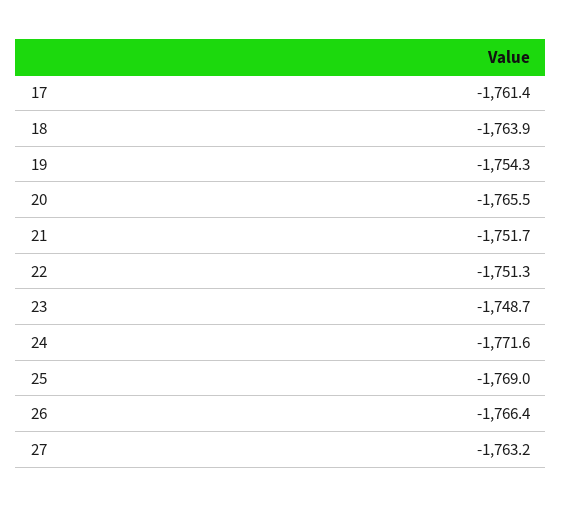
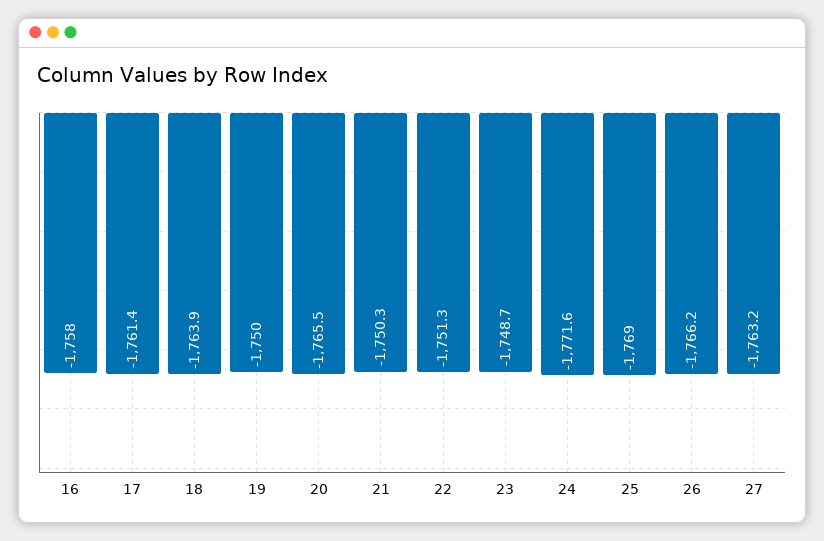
  {
    "17": -1761.4,
    "18": -1763.9,
-   "19": -1754.3,
+   "19": -1750,
    "20": -1765.5,
-   "21": -1751.7,
+   "21": -1750.3,
    "22": -1751.3,
    "23": -1748.7,
    "24": -1771.6,
    "25": -1769,
-   "26": -1766.4,
+   "26": -1766.2,
-   "27": -1763.2
+   "27": -1763.2,
+   "16": -1758
  }

